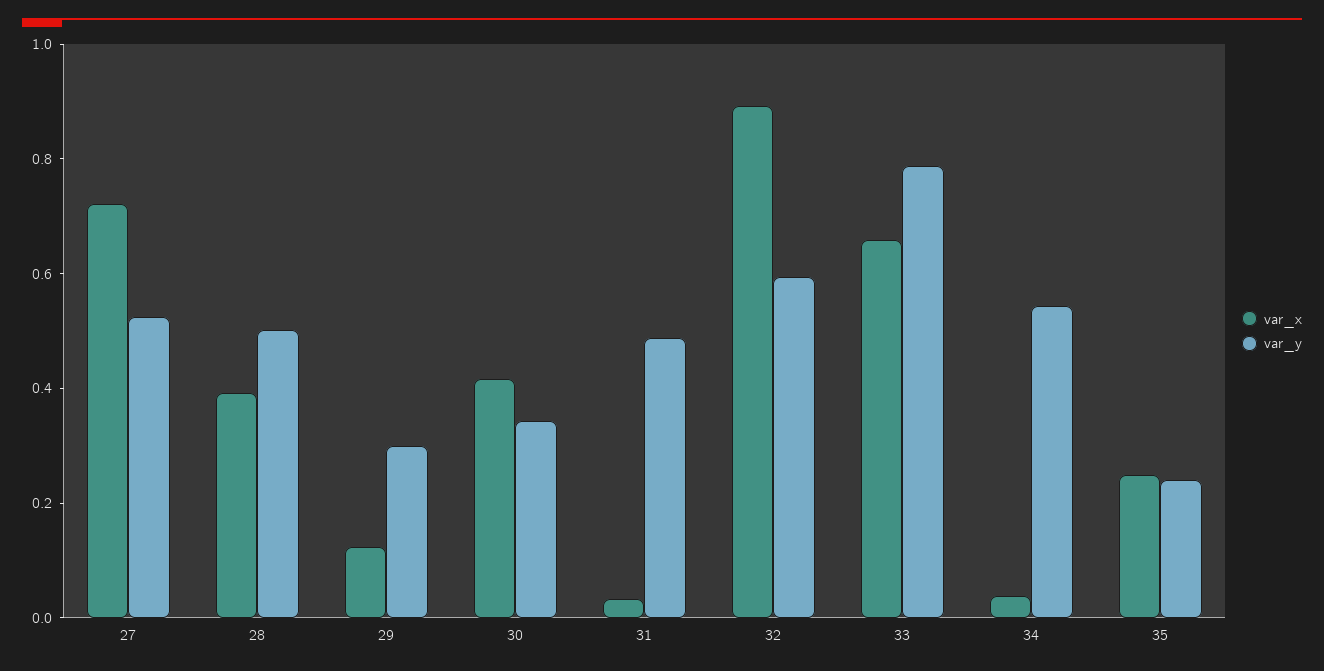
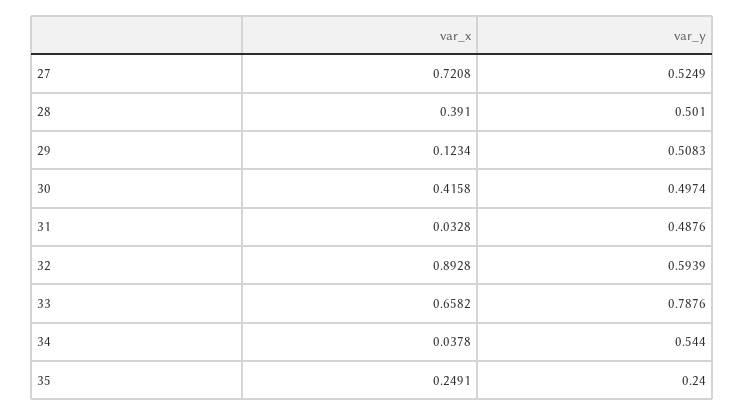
  {
    "var_x": {
      "27": 0.7208,
      "28": 0.391,
      "29": 0.1234,
      "30": 0.4158,
      "31": 0.0328,
      "32": 0.8928,
      "33": 0.6582,
      "34": 0.0378,
      "35": 0.2491
    },
    "var_y": {
      "27": 0.5249,
      "28": 0.501,
-     "29": 0.3,
+     "29": 0.5083,
-     "30": 0.35,
+     "30": 0.4974,
      "31": 0.4876,
      "32": 0.5939,
      "33": 0.7876,
      "34": 0.544,
      "35": 0.24
    }
  }

